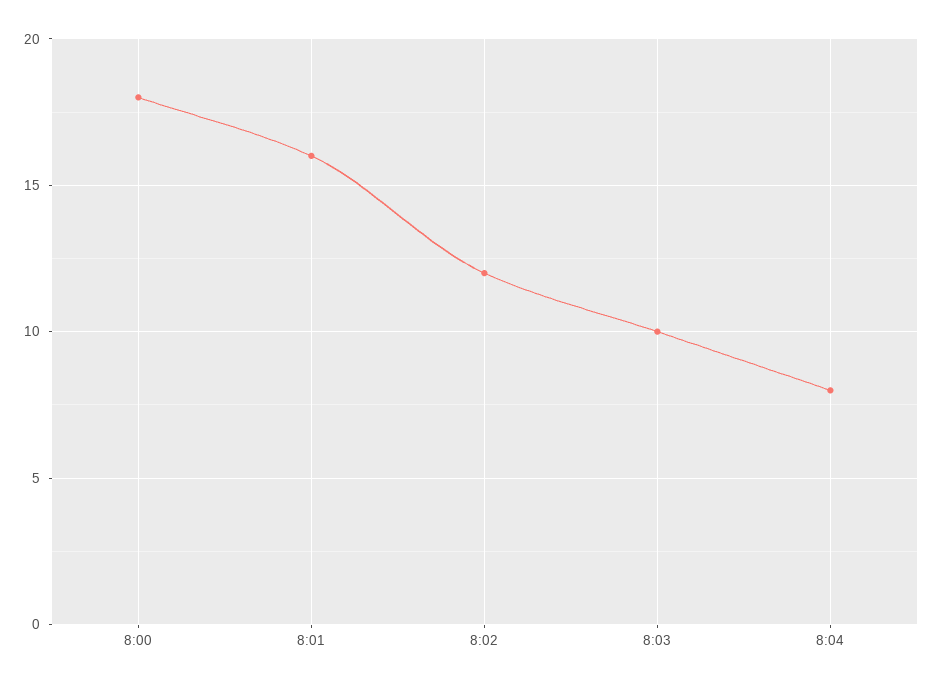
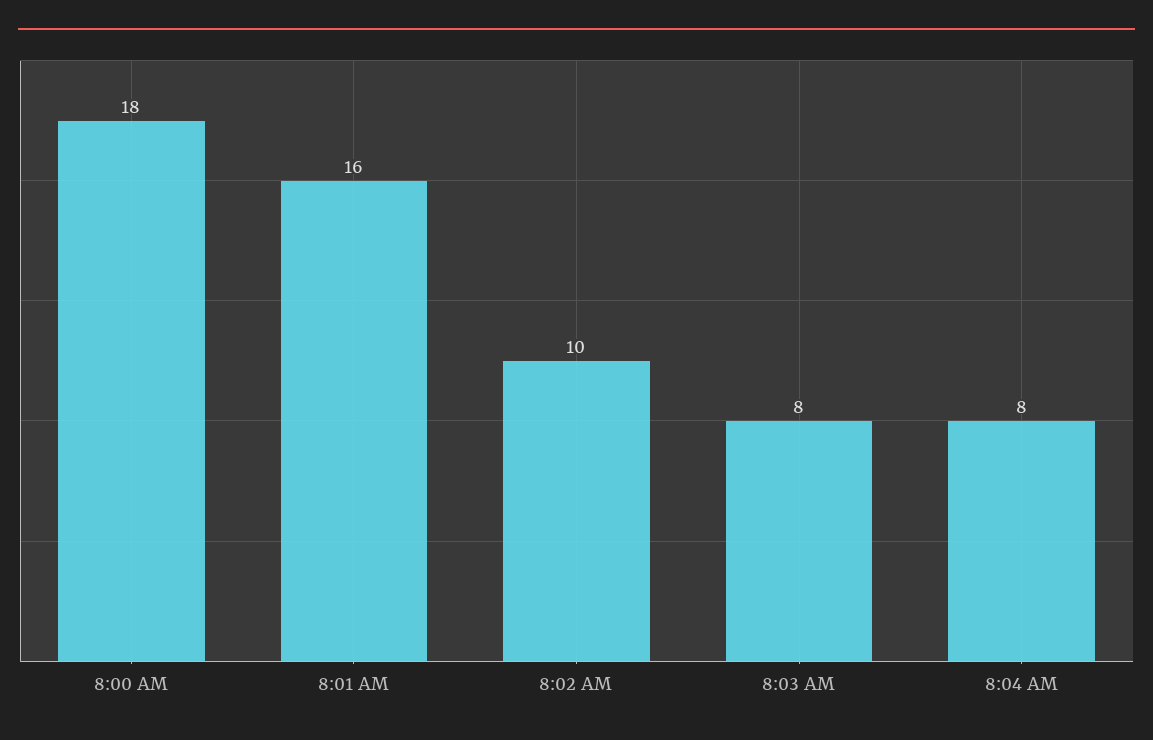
  {
    "8:00": 18,
    "8:01": 16,
-   "8:02": 12,
+   "8:02": 10,
-   "8:03": 10,
+   "8:03": 8,
    "8:04": 8
  }

